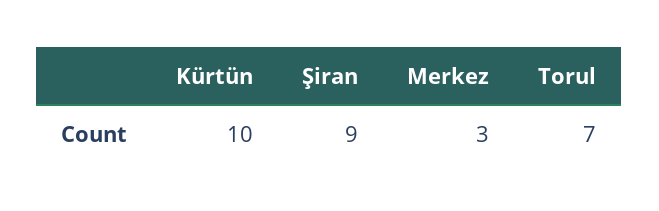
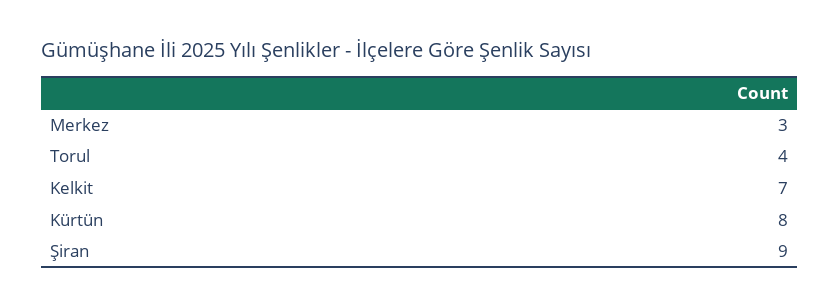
  {
-   "Kürtün": 10,
+   "Kürtün": 8,
    "Şiran": 9,
    "Merkez": 3,
-   "Torul": 7
+   "Torul": 4,
+   "Kelkit": 7
  }

